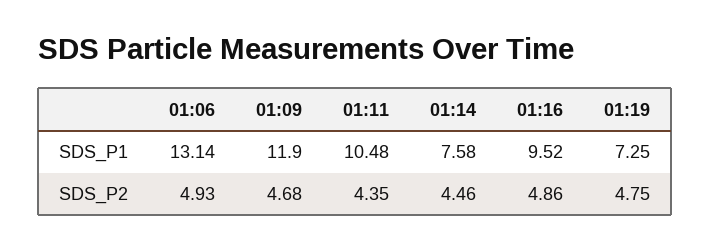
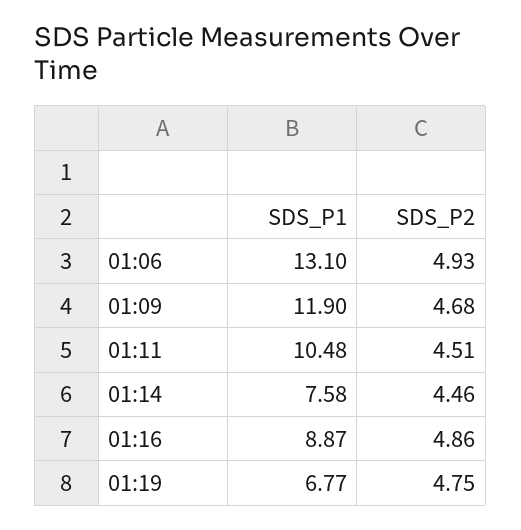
  {
    "01:06": {
-     "SDS_P1": 13.14,
+     "SDS_P1": 13.1,
      "SDS_P2": 4.93
    },
    "01:09": {
      "SDS_P1": 11.9,
      "SDS_P2": 4.68
    },
    "01:11": {
      "SDS_P1": 10.48,
-     "SDS_P2": 4.35
+     "SDS_P2": 4.51
    },
    "01:14": {
      "SDS_P1": 7.58,
      "SDS_P2": 4.46
    },
    "01:16": {
-     "SDS_P1": 9.52,
+     "SDS_P1": 8.87,
      "SDS_P2": 4.86
    },
    "01:19": {
-     "SDS_P1": 7.25,
+     "SDS_P1": 6.77,
      "SDS_P2": 4.75
    }
  }

